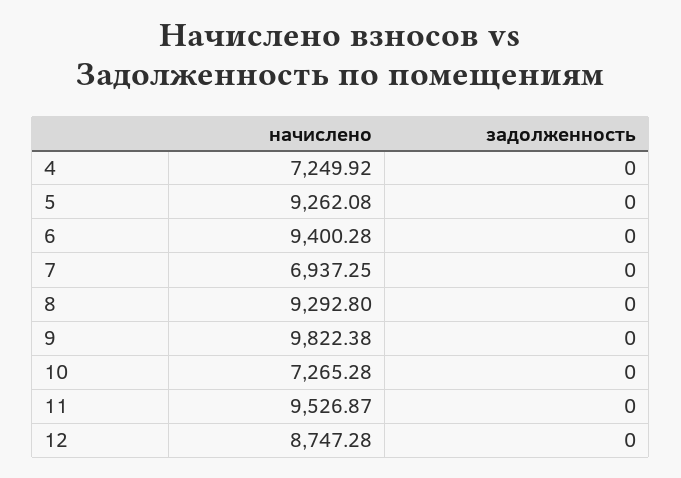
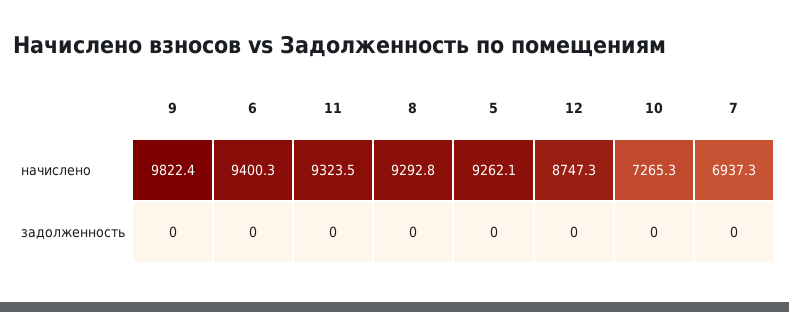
  {
    "начислено": {
-     "4": 7249.92,
      "5": 9262.08,
      "6": 9400.28,
      "7": 6937.25,
      "8": 9292.8,
      "9": 9822.38,
      "10": 7265.28,
-     "11": 9526.87,
+     "11": 9323.5,
      "12": 8747.28
    },
    "задолженность": {
-     "4": 0,
      "5": 0,
      "6": 0,
      "7": 0,
      "8": 0,
      "9": 0,
      "10": 0,
      "11": 0,
      "12": 0
    }
  }

